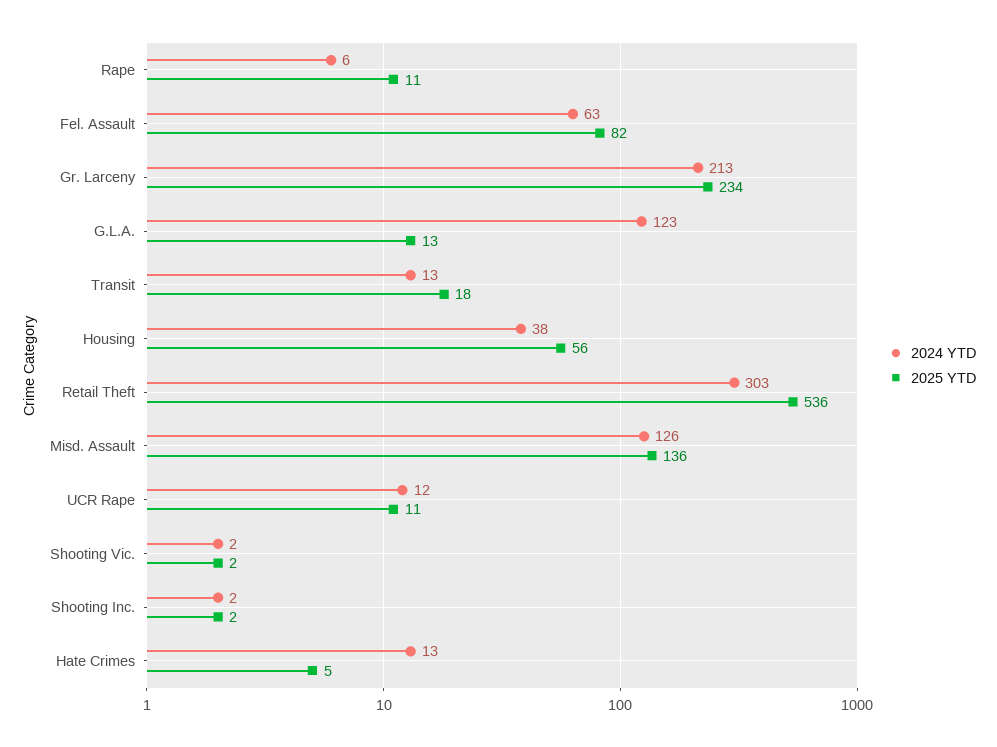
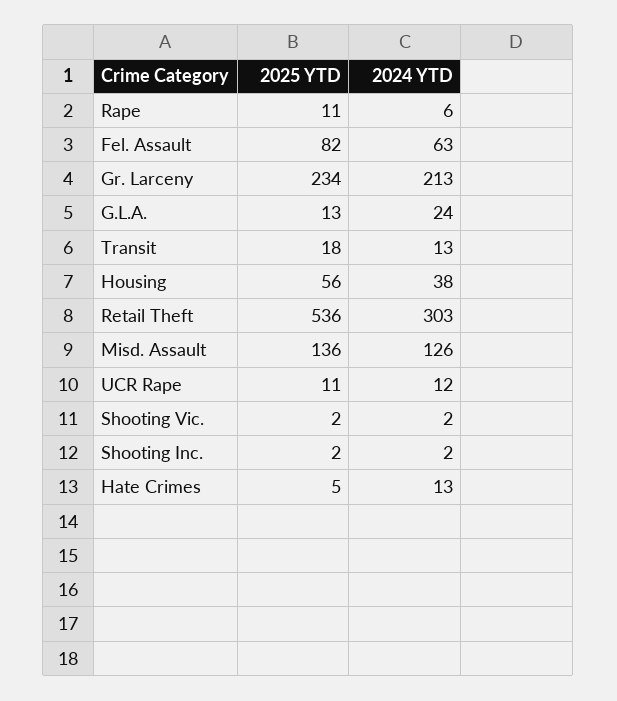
  {
    "2024 YTD": {
      "Rape": 6,
      "Fel. Assault": 63,
      "Gr. Larceny": 213,
-     "G.L.A.": 123,
+     "G.L.A.": 24,
      "Transit": 13,
      "Housing": 38,
      "Retail Theft": 303,
      "Misd. Assault": 126,
      "UCR Rape": 12,
      "Shooting Vic.": 2,
      "Shooting Inc.": 2,
      "Hate Crimes": 13
    },
    "2025 YTD": {
      "Rape": 11,
      "Fel. Assault": 82,
      "Gr. Larceny": 234,
      "G.L.A.": 13,
      "Transit": 18,
      "Housing": 56,
      "Retail Theft": 536,
      "Misd. Assault": 136,
      "UCR Rape": 11,
      "Shooting Vic.": 2,
      "Shooting Inc.": 2,
      "Hate Crimes": 5
    }
  }

